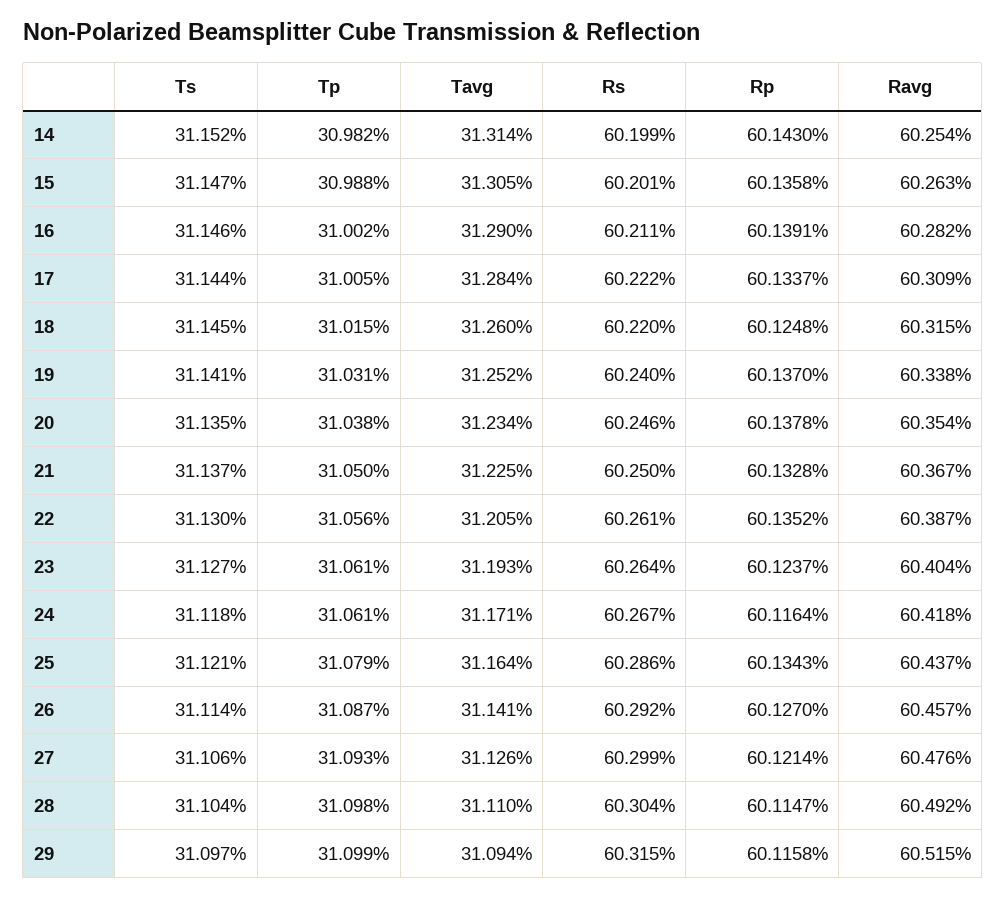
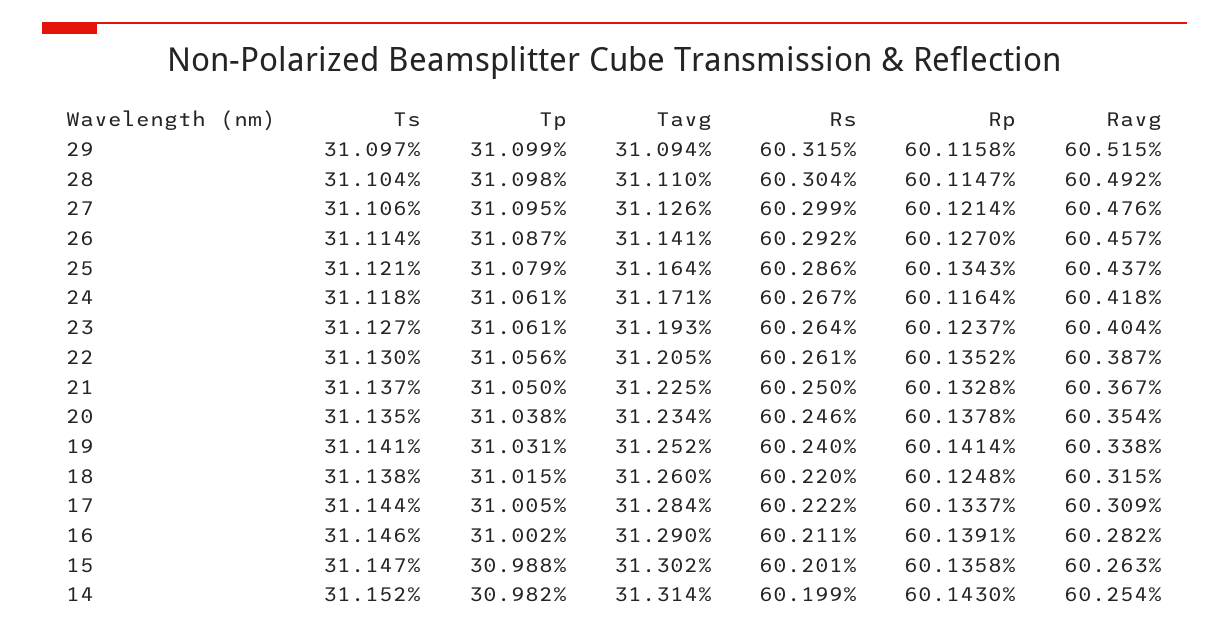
  {
    "Ts": {
      "14": 31.152,
      "15": 31.147,
      "16": 31.146,
      "17": 31.144,
-     "18": 31.145,
+     "18": 31.138,
      "19": 31.141,
      "20": 31.135,
      "21": 31.137,
      "22": 31.13,
      "23": 31.127,
      "24": 31.118,
      "25": 31.121,
      "26": 31.114,
      "27": 31.106,
      "28": 31.104,
      "29": 31.097
    },
    "Tp": {
      "14": 30.982,
      "15": 30.988,
      "16": 31.002,
      "17": 31.005,
      "18": 31.015,
      "19": 31.031,
      "20": 31.038,
      "21": 31.05,
      "22": 31.056,
      "23": 31.061,
      "24": 31.061,
      "25": 31.079,
      "26": 31.087,
-     "27": 31.093,
+     "27": 31.095,
      "28": 31.098,
      "29": 31.099
    },
    "Tavg": {
      "14": 31.314,
-     "15": 31.305,
+     "15": 31.302,
      "16": 31.29,
      "17": 31.284,
      "18": 31.26,
      "19": 31.252,
      "20": 31.234,
      "21": 31.225,
      "22": 31.205,
      "23": 31.193,
      "24": 31.171,
      "25": 31.164,
      "26": 31.141,
      "27": 31.126,
      "28": 31.11,
      "29": 31.094
    },
    "Rs": {
      "14": 60.199,
      "15": 60.201,
      "16": 60.211,
      "17": 60.222,
      "18": 60.22,
      "19": 60.24,
      "20": 60.246,
      "21": 60.25,
      "22": 60.261,
      "23": 60.264,
      "24": 60.267,
      "25": 60.286,
      "26": 60.292,
      "27": 60.299,
      "28": 60.304,
      "29": 60.315
    },
    "Rp": {
      "14": 60.143,
      "15": 60.1358,
      "16": 60.1391,
      "17": 60.1337,
      "18": 60.1248,
-     "19": 60.137,
+     "19": 60.1414,
      "20": 60.1378,
      "21": 60.1328,
      "22": 60.1352,
      "23": 60.1237,
      "24": 60.1164,
      "25": 60.1343,
      "26": 60.127,
      "27": 60.1214,
      "28": 60.1147,
      "29": 60.1158
    },
    "Ravg": {
      "14": 60.254,
      "15": 60.263,
      "16": 60.282,
      "17": 60.309,
      "18": 60.315,
      "19": 60.338,
      "20": 60.354,
      "21": 60.367,
      "22": 60.387,
      "23": 60.404,
      "24": 60.418,
      "25": 60.437,
      "26": 60.457,
      "27": 60.476,
      "28": 60.492,
      "29": 60.515
    }
  }

